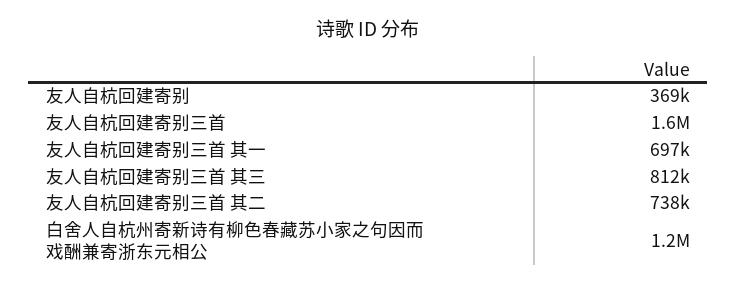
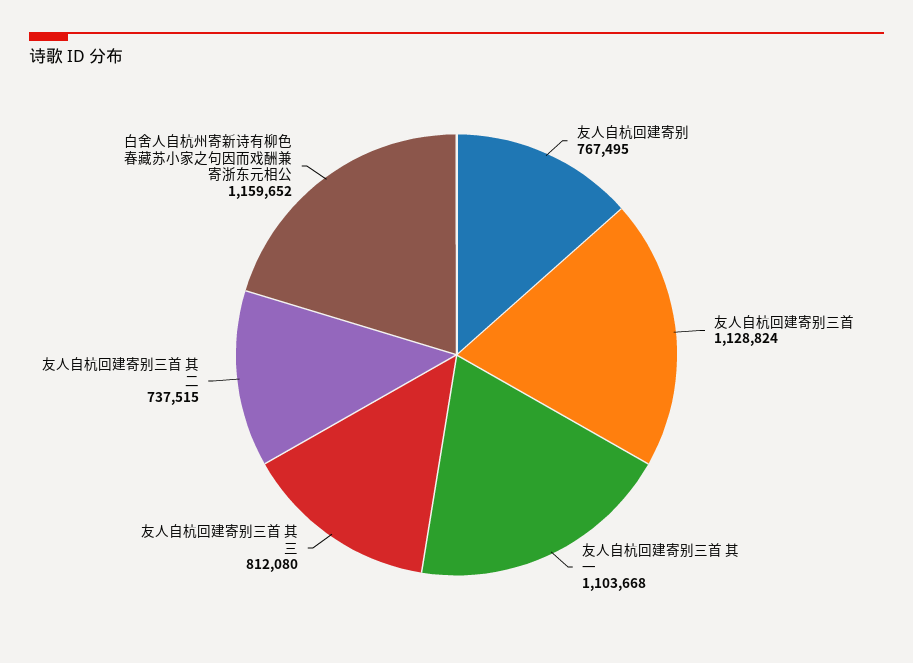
  {
-   "友人自杭回建寄别": 369000,
+   "友人自杭回建寄别": 767495,
-   "友人自杭回建寄别三首": 1600000,
+   "友人自杭回建寄别三首": 1128824,
-   "友人自杭回建寄别三首 其一": 697000,
+   "友人自杭回建寄别三首 其一": 1103668,
    "友人自杭回建寄别三首 其三": 812080,
    "友人自杭回建寄别三首 其二": 737515,
    "白舍人自杭州寄新诗有柳色春藏苏小家之句因而戏酬兼寄浙东元相公": 1159652
  }

